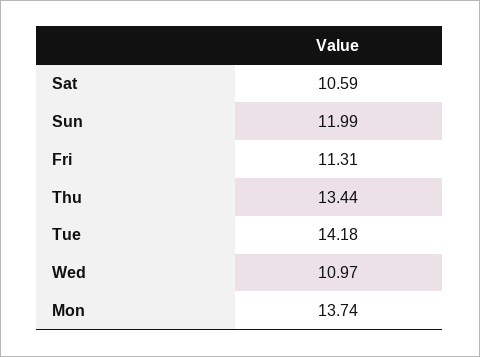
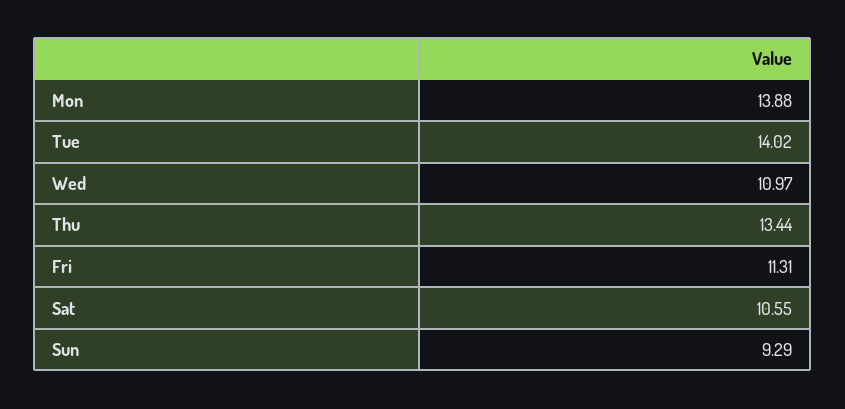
  {
-   "Sat": 10.59,
+   "Sat": 10.55,
-   "Sun": 11.99,
+   "Sun": 9.29,
    "Fri": 11.31,
    "Thu": 13.44,
-   "Tue": 14.18,
+   "Tue": 14.02,
    "Wed": 10.97,
-   "Mon": 13.74
+   "Mon": 13.88
  }

